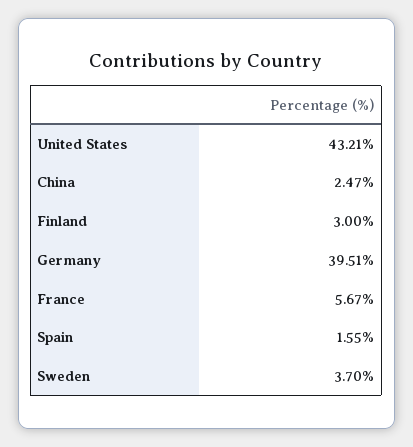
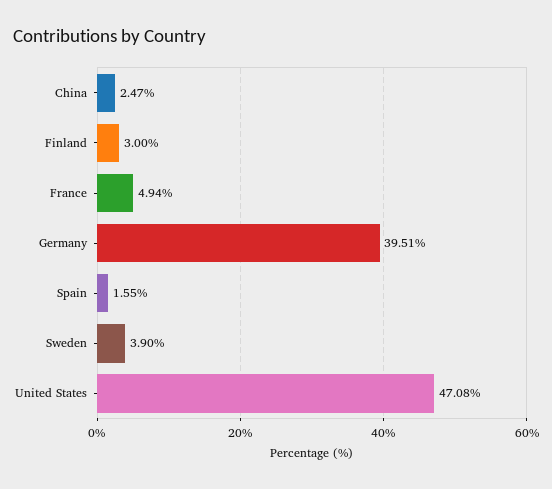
  {
-   "United States": 43.21,
+   "United States": 47.08,
    "China": 2.47,
    "Finland": 3,
    "Germany": 39.51,
-   "France": 5.67,
+   "France": 4.94,
    "Spain": 1.55,
-   "Sweden": 3.7
+   "Sweden": 3.9
  }

